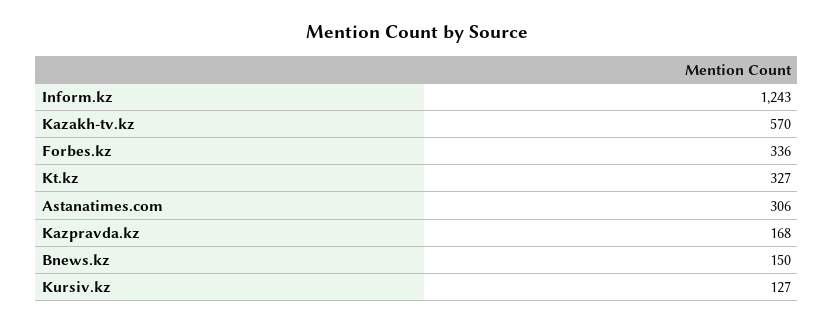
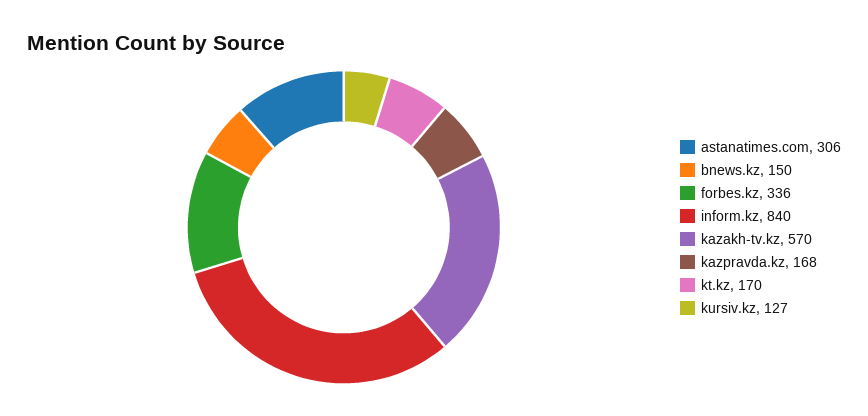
  {
-   "Inform.kz": 1243,
+   "Inform.kz": 840,
    "Kazakh-tv.kz": 570,
    "Forbes.kz": 336,
-   "Kt.kz": 327,
+   "Kt.kz": 170,
    "Astanatimes.com": 306,
    "Kazpravda.kz": 168,
    "Bnews.kz": 150,
    "Kursiv.kz": 127
  }

